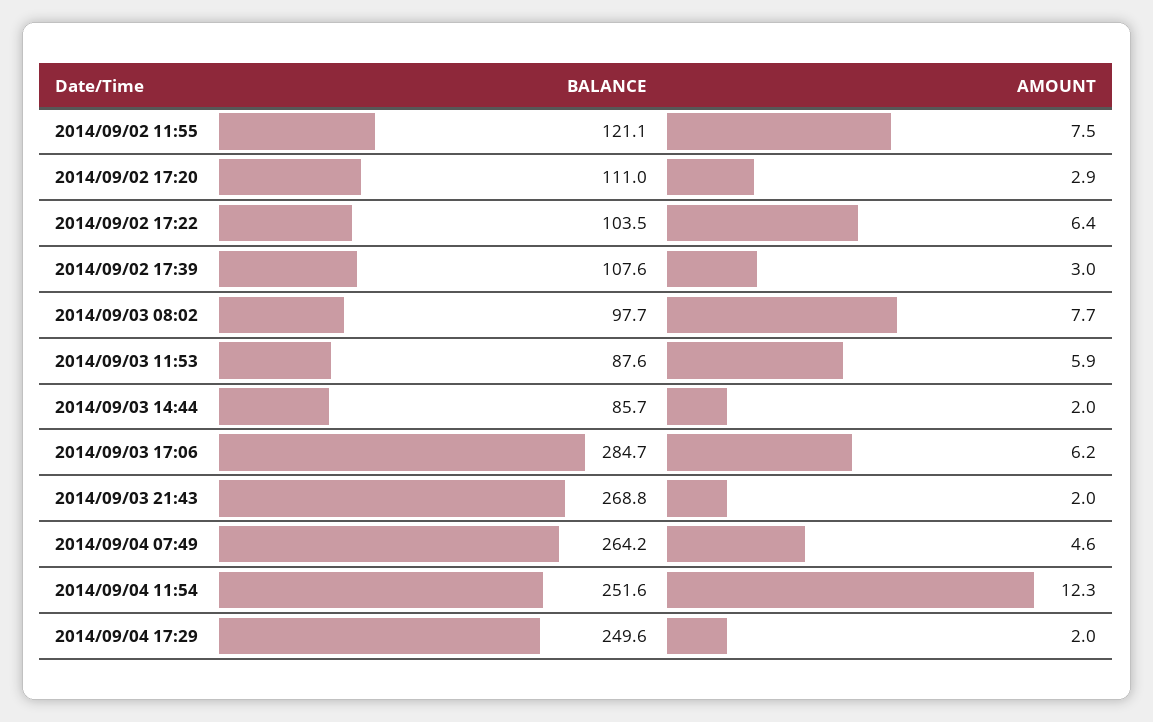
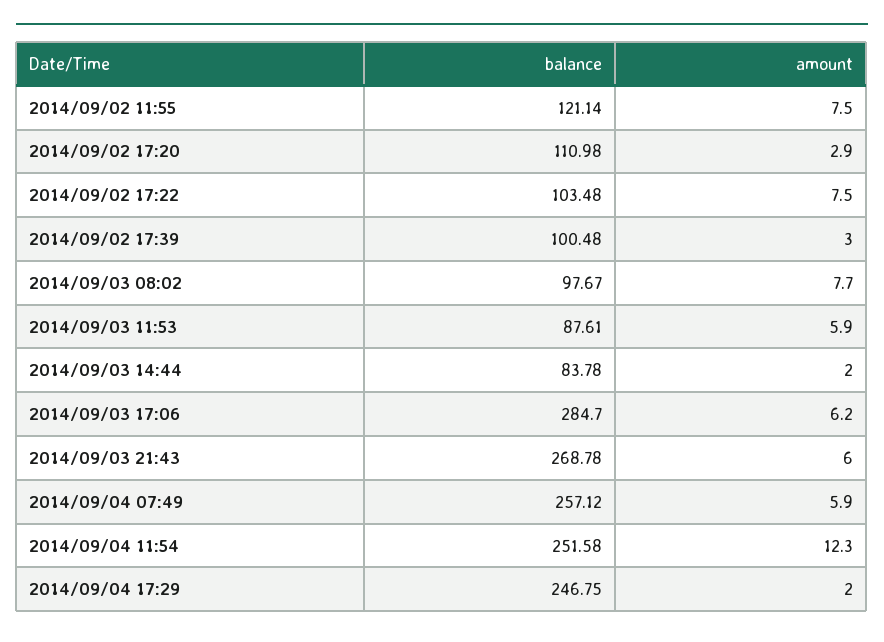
  {
    "BALANCE": {
      "2014/09/02 11:55": 121.14,
      "2014/09/02 17:20": 110.98,
      "2014/09/02 17:22": 103.48,
-     "2014/09/02 17:39": 107.6,
+     "2014/09/02 17:39": 100.48,
      "2014/09/03 08:02": 97.67,
      "2014/09/03 11:53": 87.61,
-     "2014/09/03 14:44": 85.7,
+     "2014/09/03 14:44": 83.78,
      "2014/09/03 17:06": 284.7,
      "2014/09/03 21:43": 268.78,
-     "2014/09/04 07:49": 264.2,
+     "2014/09/04 07:49": 257.12,
      "2014/09/04 11:54": 251.58,
-     "2014/09/04 17:29": 249.6
+     "2014/09/04 17:29": 246.75
    },
    "AMOUNT": {
      "2014/09/02 11:55": 7.5,
      "2014/09/02 17:20": 2.9,
-     "2014/09/02 17:22": 6.4,
+     "2014/09/02 17:22": 7.5,
      "2014/09/02 17:39": 3,
      "2014/09/03 08:02": 7.7,
      "2014/09/03 11:53": 5.9,
      "2014/09/03 14:44": 2,
      "2014/09/03 17:06": 6.2,
-     "2014/09/03 21:43": 2,
+     "2014/09/03 21:43": 6,
-     "2014/09/04 07:49": 4.6,
+     "2014/09/04 07:49": 5.9,
      "2014/09/04 11:54": 12.3,
      "2014/09/04 17:29": 2
    }
  }

